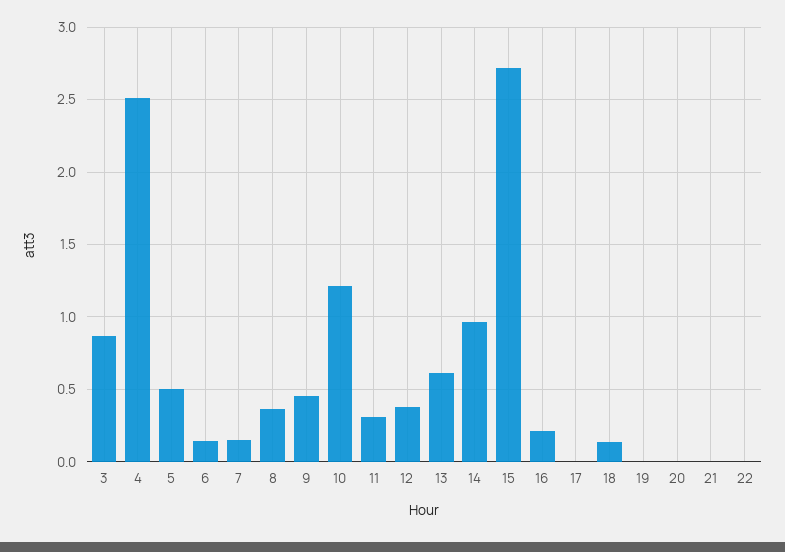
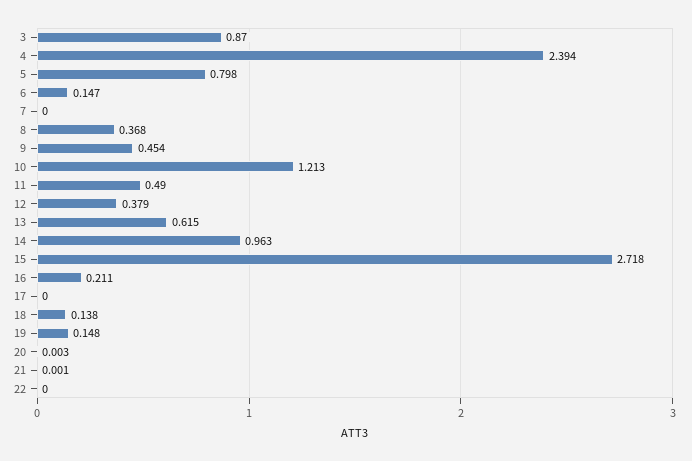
  {
    "3": 0.87,
-   "4": 2.5,
+   "4": 2.394,
-   "5": 0.5,
+   "5": 0.798,
    "6": 0.147,
-   "7": 0.15,
+   "7": 0,
    "8": 0.368,
    "9": 0.454,
    "10": 1.213,
-   "11": 0.3,
+   "11": 0.49,
    "12": 0.379,
    "13": 0.615,
    "14": 0.963,
    "15": 2.718,
    "16": 0.211,
    "17": 0,
    "18": 0.138,
-   "19": 0,
+   "19": 0.148,
    "20": 0.003,
    "21": 0.001,
    "22": 0
  }

